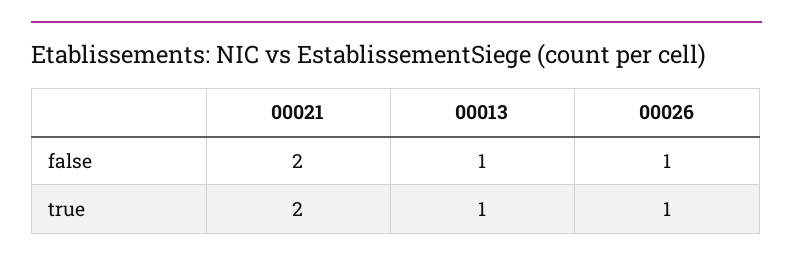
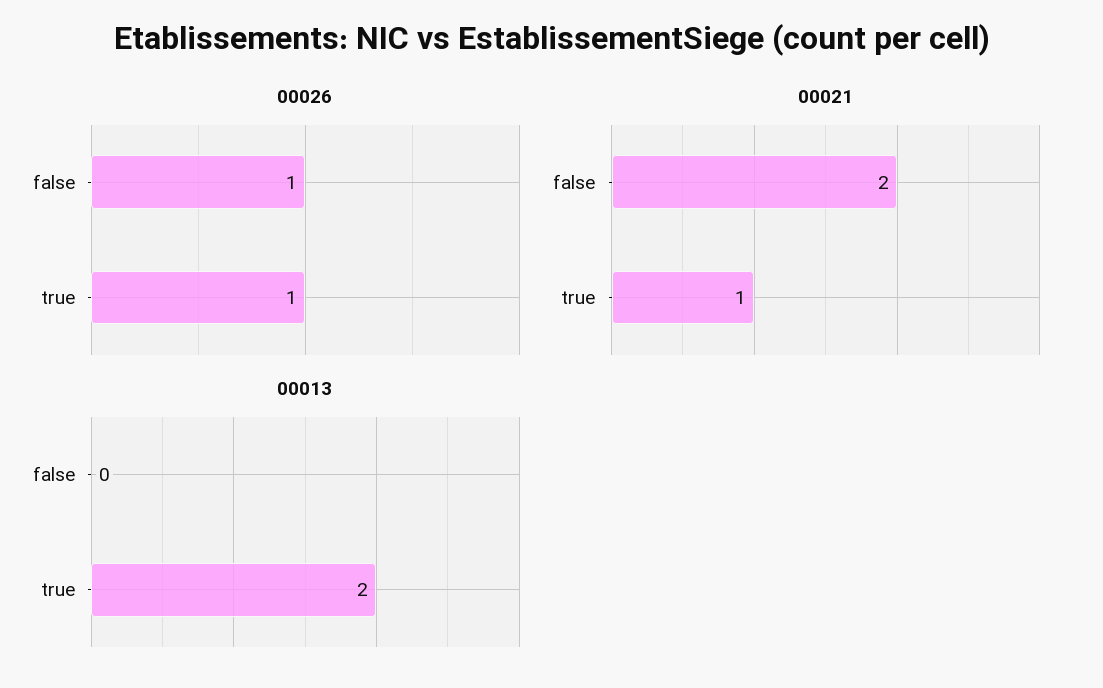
  {
    "00021": {
      "false": 2,
-     "true": 2
+     "true": 1
    },
    "00013": {
-     "false": 1,
+     "false": 0,
-     "true": 1
+     "true": 2
    },
    "00026": {
      "false": 1,
      "true": 1
    }
  }

